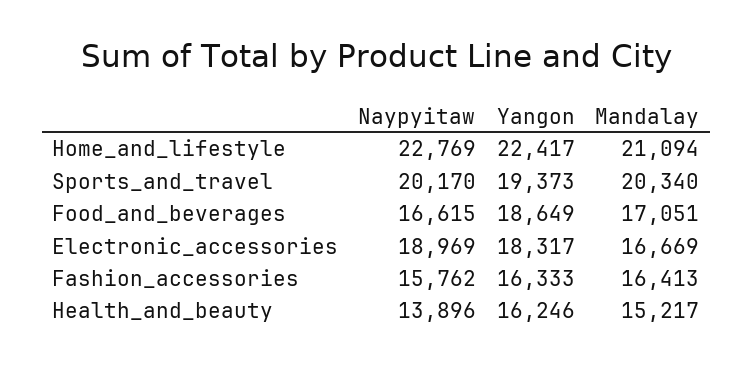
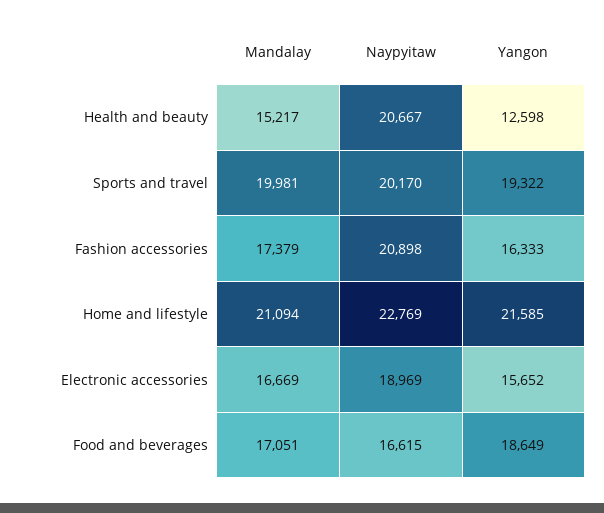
  {
    "Naypyitaw": {
      "Home_and_lifestyle": 22769,
      "Sports_and_travel": 20170,
      "Food_and_beverages": 16615,
      "Electronic_accessories": 18969,
-     "Fashion_accessories": 15762,
+     "Fashion_accessories": 20898,
-     "Health_and_beauty": 13896
+     "Health_and_beauty": 20667
    },
    "Yangon": {
-     "Home_and_lifestyle": 22417,
+     "Home_and_lifestyle": 21585,
-     "Sports_and_travel": 19373,
+     "Sports_and_travel": 19322,
      "Food_and_beverages": 18649,
-     "Electronic_accessories": 18317,
+     "Electronic_accessories": 15652,
      "Fashion_accessories": 16333,
-     "Health_and_beauty": 16246
+     "Health_and_beauty": 12598
    },
    "Mandalay": {
      "Home_and_lifestyle": 21094,
-     "Sports_and_travel": 20340,
+     "Sports_and_travel": 19981,
      "Food_and_beverages": 17051,
      "Electronic_accessories": 16669,
-     "Fashion_accessories": 16413,
+     "Fashion_accessories": 17379,
      "Health_and_beauty": 15217
    }
  }

